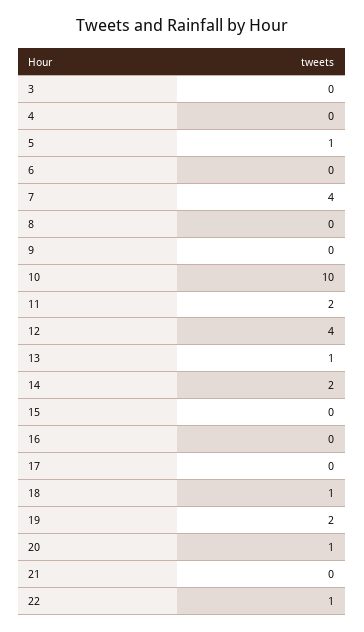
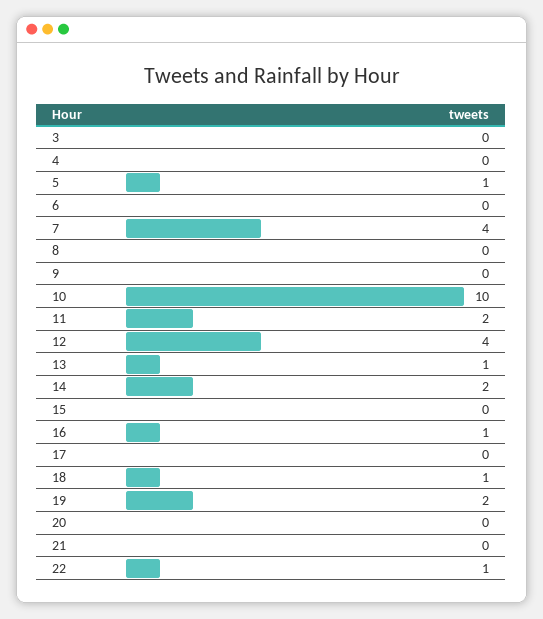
  {
    "3": 0,
    "4": 0,
    "5": 1,
    "6": 0,
    "7": 4,
    "8": 0,
    "9": 0,
    "10": 10,
    "11": 2,
    "12": 4,
    "13": 1,
    "14": 2,
    "15": 0,
-   "16": 0,
+   "16": 1,
    "17": 0,
    "18": 1,
    "19": 2,
-   "20": 1,
+   "20": 0,
    "21": 0,
    "22": 1
  }

